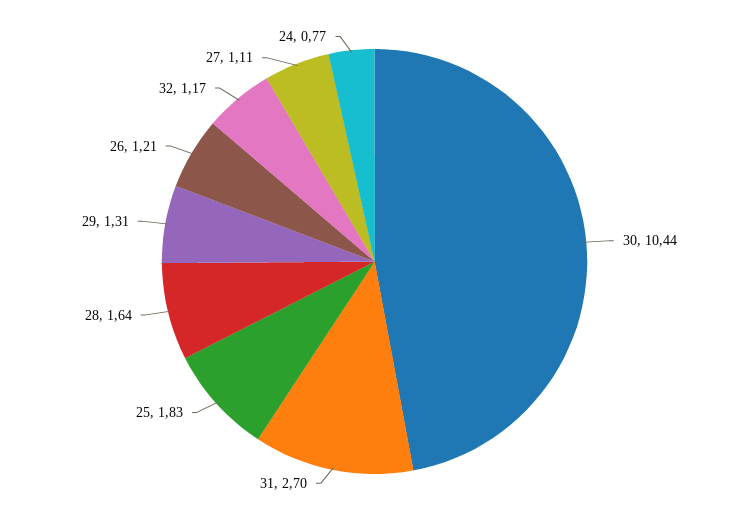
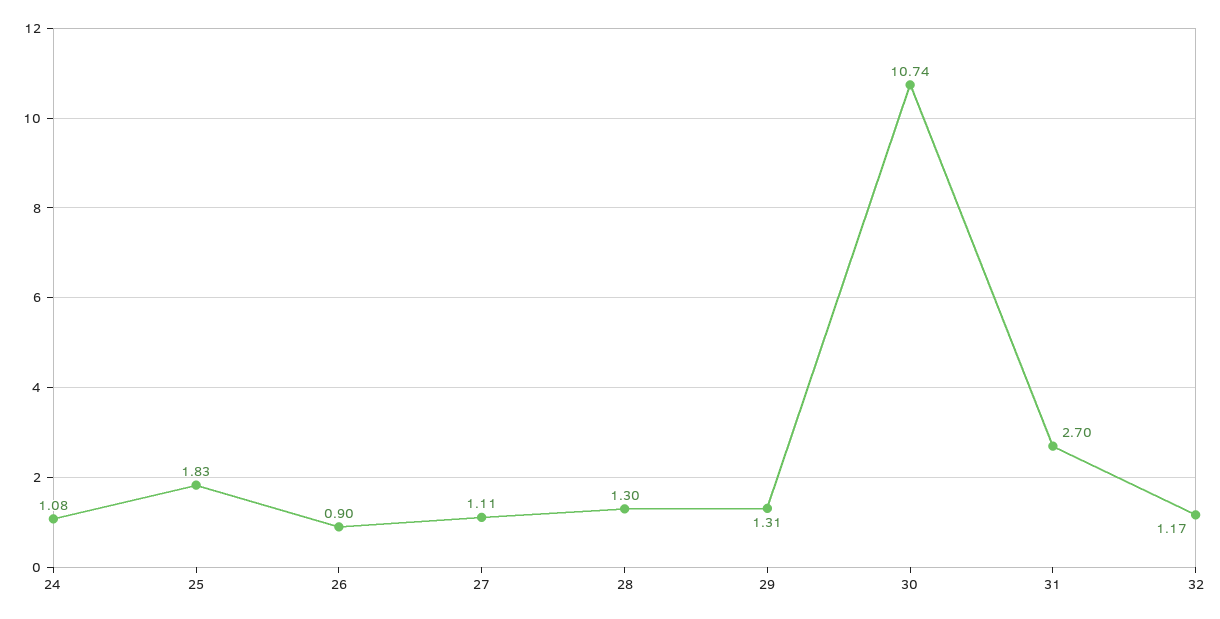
  {
-   "30": 10.44,
+   "30": 10.74,
    "31": 2.7,
    "25": 1.83,
-   "28": 1.64,
+   "28": 1.3,
    "29": 1.31,
-   "26": 1.21,
+   "26": 0.9,
    "32": 1.17,
    "27": 1.11,
-   "24": 0.77
+   "24": 1.08
  }

